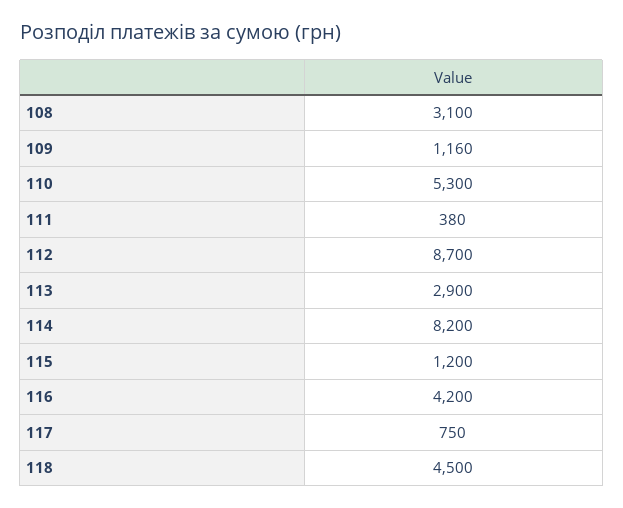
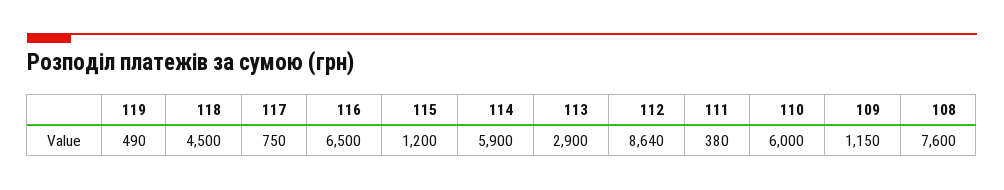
  {
-   "108": 3100,
+   "108": 7600,
-   "109": 1160,
+   "109": 1150,
-   "110": 5300,
+   "110": 6000,
    "111": 380,
-   "112": 8700,
+   "112": 8640,
    "113": 2900,
-   "114": 8200,
+   "114": 5900,
    "115": 1200,
-   "116": 4200,
+   "116": 6500,
    "117": 750,
-   "118": 4500
+   "118": 4500,
+   "119": 490
  }

